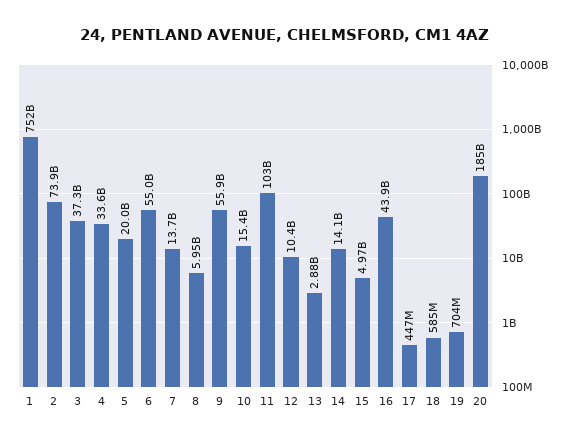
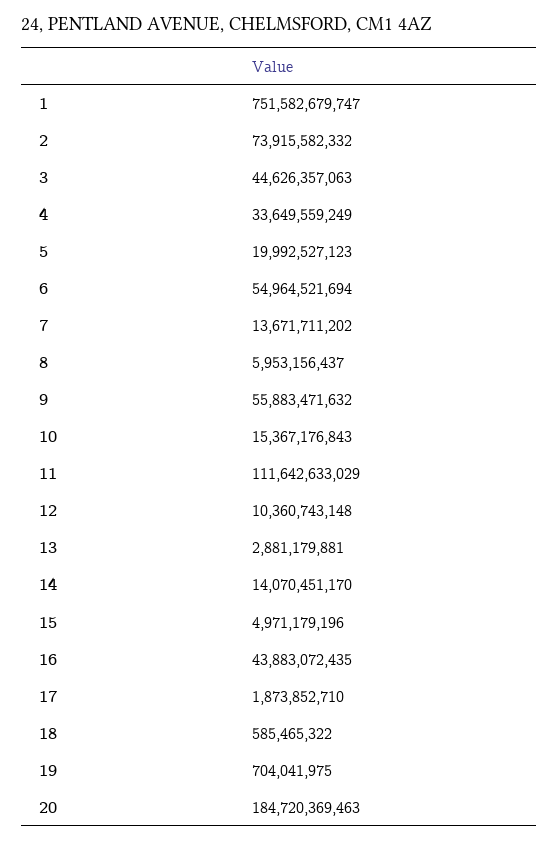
  {
    "1": 751582679747,
    "2": 73915582332,
-   "3": 37300000000,
+   "3": 44626357063,
    "4": 33649559249,
    "5": 19992527123,
    "6": 54964521694,
    "7": 13671711202,
    "8": 5953156437,
    "9": 55883471632,
    "10": 15367176843,
-   "11": 103000000000,
+   "11": 111642633029,
    "12": 10360743148,
    "13": 2881179881,
    "14": 14070451170,
    "15": 4971179196,
    "16": 43883072435,
-   "17": 447000000,
+   "17": 1873852710,
    "18": 585465322,
    "19": 704041975,
    "20": 184720369463
  }

